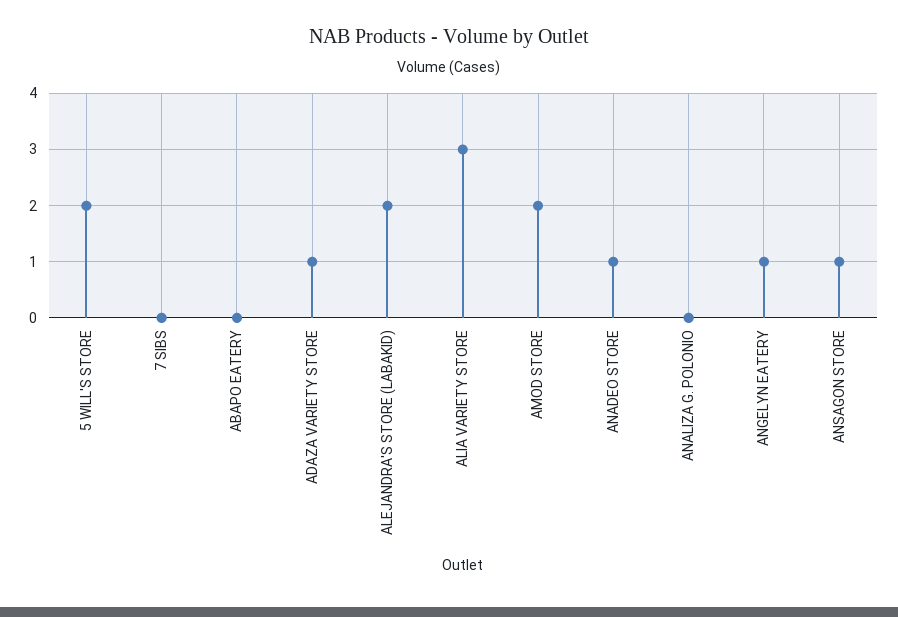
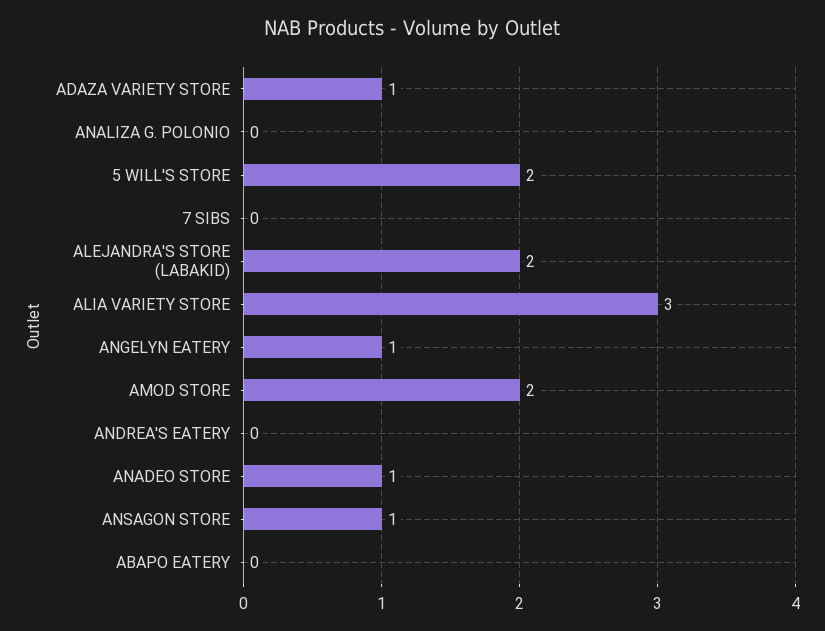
  {
    "5 WILL'S STORE": 2,
    "7 SIBS": 0,
    "ABAPO EATERY": 0,
    "ADAZA VARIETY STORE": 1,
    "ALEJANDRA'S STORE (LABAKID)": 2,
    "ALIA VARIETY STORE": 3,
    "AMOD STORE": 2,
    "ANADEO STORE": 1,
    "ANALIZA G. POLONIO": 0,
    "ANGELYN EATERY": 1,
-   "ANSAGON STORE": 1
+   "ANSAGON STORE": 1,
+   "ANDREA'S EATERY": 0
  }

